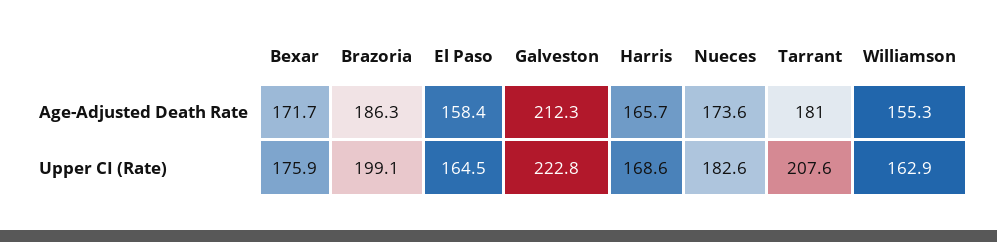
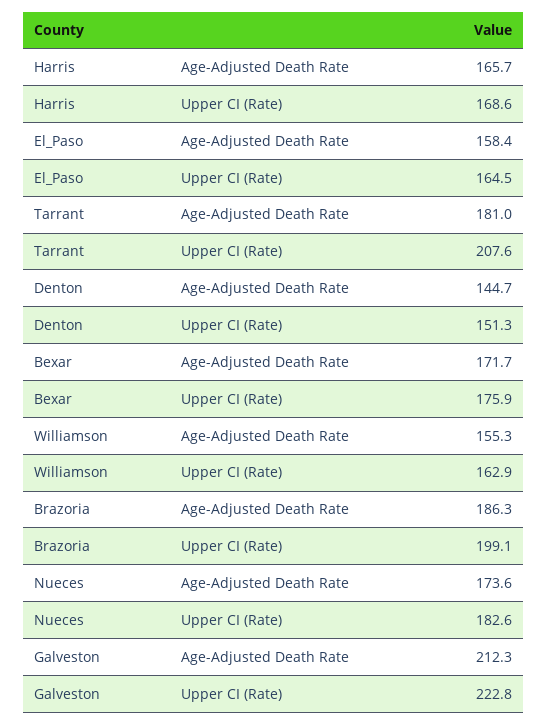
  {
    "Bexar": {
      "Age-Adjusted Death Rate": 171.7,
      "Upper CI (Rate)": 175.9
    },
    "Brazoria": {
      "Age-Adjusted Death Rate": 186.3,
      "Upper CI (Rate)": 199.1
    },
    "El Paso": {
      "Age-Adjusted Death Rate": 158.4,
      "Upper CI (Rate)": 164.5
    },
    "Galveston": {
      "Age-Adjusted Death Rate": 212.3,
      "Upper CI (Rate)": 222.8
    },
    "Harris": {
      "Age-Adjusted Death Rate": 165.7,
      "Upper CI (Rate)": 168.6
    },
    "Nueces": {
      "Age-Adjusted Death Rate": 173.6,
      "Upper CI (Rate)": 182.6
    },
    "Tarrant": {
      "Age-Adjusted Death Rate": 181,
      "Upper CI (Rate)": 207.6
    },
    "Williamson": {
      "Age-Adjusted Death Rate": 155.3,
      "Upper CI (Rate)": 162.9
-   }
+   },
+   "Denton": {
+     "Age-Adjusted Death Rate": 144.7,
+     "Upper CI (Rate)": 151.3
+   }
  }

